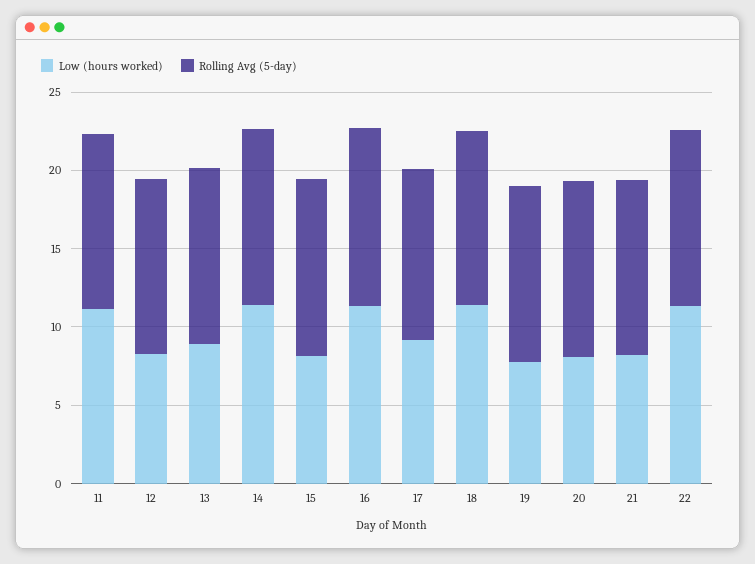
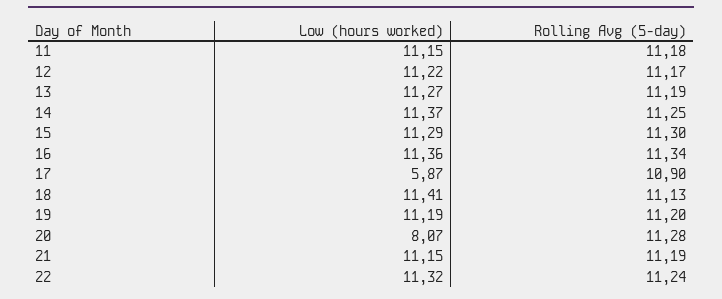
  {
    "Low (hours worked)": {
      "11": 11.15,
-     "12": 8,
+     "12": 11.22,
-     "13": 9,
+     "13": 11.27,
      "14": 11.37,
-     "15": 8,
+     "15": 11.29,
      "16": 11.36,
-     "17": 9,
+     "17": 5.87,
      "18": 11.41,
-     "19": 8,
+     "19": 11.19,
      "20": 8.07,
-     "21": 8,
+     "21": 11.15,
      "22": 11.32
    },
    "Rolling Avg (5-day)": {
      "11": 11.18,
      "12": 11.17,
      "13": 11.19,
      "14": 11.25,
      "15": 11.3,
      "16": 11.34,
      "17": 10.9,
      "18": 11.13,
      "19": 11.2,
      "20": 11.28,
      "21": 11.19,
      "22": 11.24
    }
  }

